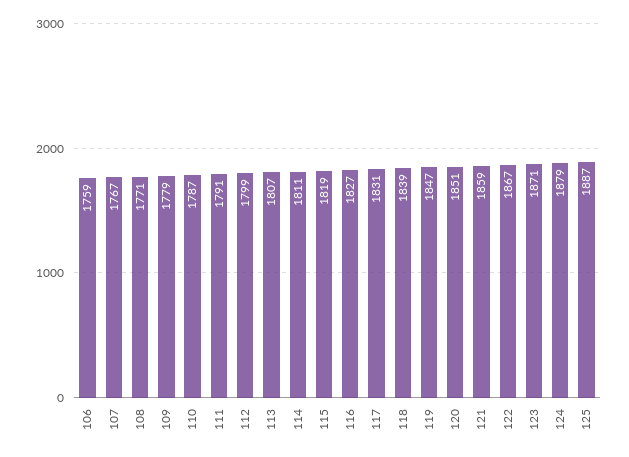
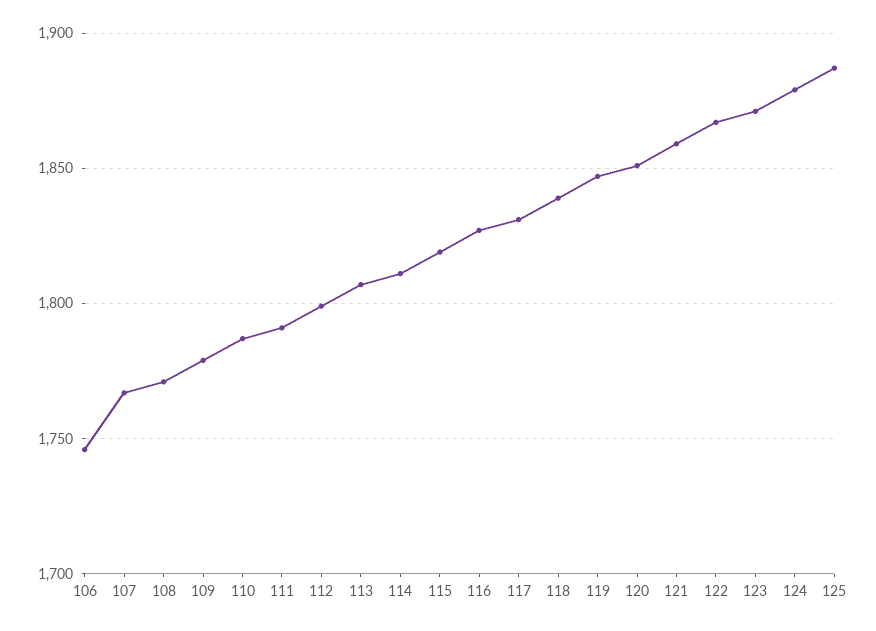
  {
-   "106": 1759,
+   "106": 1745,
    "107": 1767,
    "108": 1771,
    "109": 1779,
    "110": 1787,
    "111": 1791,
    "112": 1799,
    "113": 1807,
    "114": 1811,
    "115": 1819,
    "116": 1827,
    "117": 1831,
    "118": 1839,
    "119": 1847,
    "120": 1851,
    "121": 1859,
    "122": 1867,
    "123": 1871,
    "124": 1879,
    "125": 1887
  }

